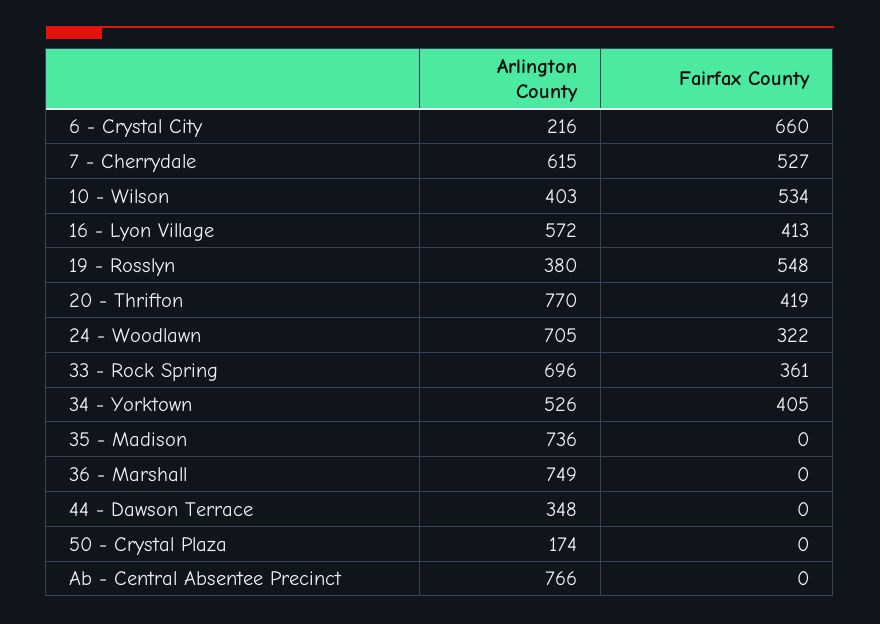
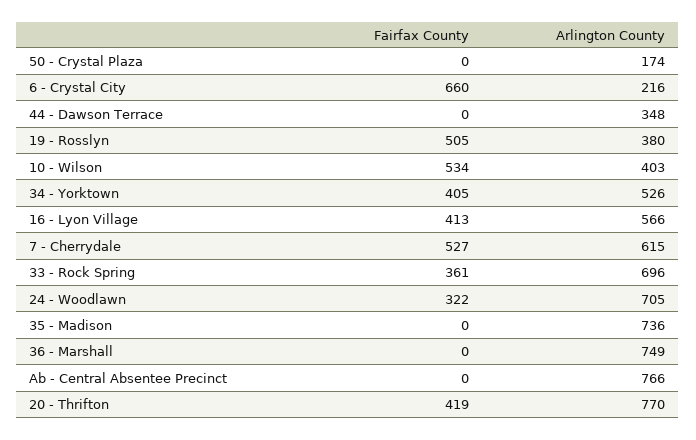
  {
    "Arlington County": {
      "6 - Crystal City": 216,
      "7 - Cherrydale": 615,
      "10 - Wilson": 403,
-     "16 - Lyon Village": 572,
+     "16 - Lyon Village": 566,
      "19 - Rosslyn": 380,
      "20 - Thrifton": 770,
      "24 - Woodlawn": 705,
      "33 - Rock Spring": 696,
      "34 - Yorktown": 526,
      "35 - Madison": 736,
      "36 - Marshall": 749,
      "44 - Dawson Terrace": 348,
      "50 - Crystal Plaza": 174,
      "Ab - Central Absentee Precinct": 766
    },
    "Fairfax County": {
      "6 - Crystal City": 660,
      "7 - Cherrydale": 527,
      "10 - Wilson": 534,
      "16 - Lyon Village": 413,
-     "19 - Rosslyn": 548,
+     "19 - Rosslyn": 505,
      "20 - Thrifton": 419,
      "24 - Woodlawn": 322,
      "33 - Rock Spring": 361,
      "34 - Yorktown": 405,
      "35 - Madison": 0,
      "36 - Marshall": 0,
      "44 - Dawson Terrace": 0,
      "50 - Crystal Plaza": 0,
      "Ab - Central Absentee Precinct": 0
    }
  }

